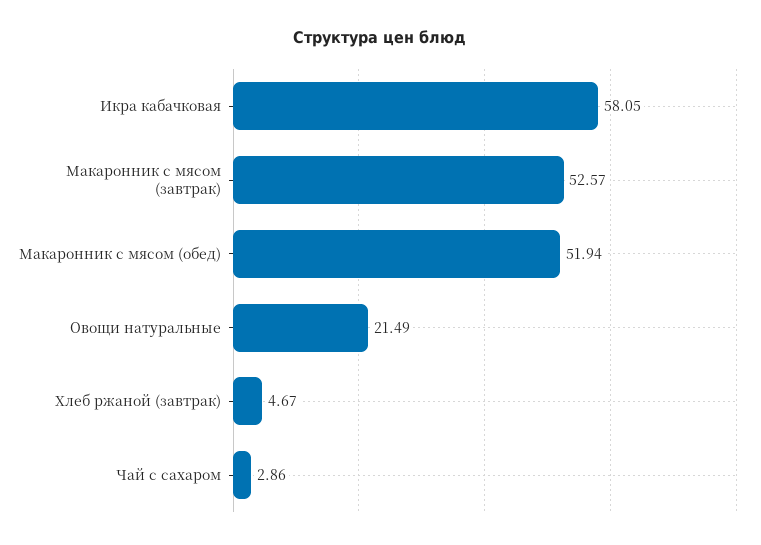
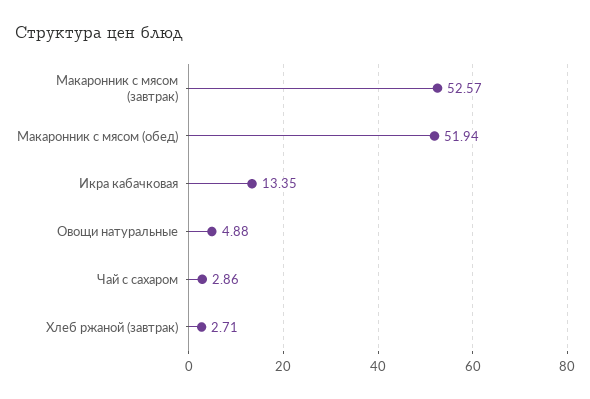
  {
-   "Икра кабачковая": 58.05,
+   "Икра кабачковая": 13.35,
    "Макаронник с мясом (завтрак)": 52.57,
    "Макаронник с мясом (обед)": 51.94,
-   "Овощи натуральные": 21.49,
+   "Овощи натуральные": 4.88,
-   "Хлеб ржаной (завтрак)": 4.67,
+   "Хлеб ржаной (завтрак)": 2.71,
    "Чай с сахаром": 2.86
  }

